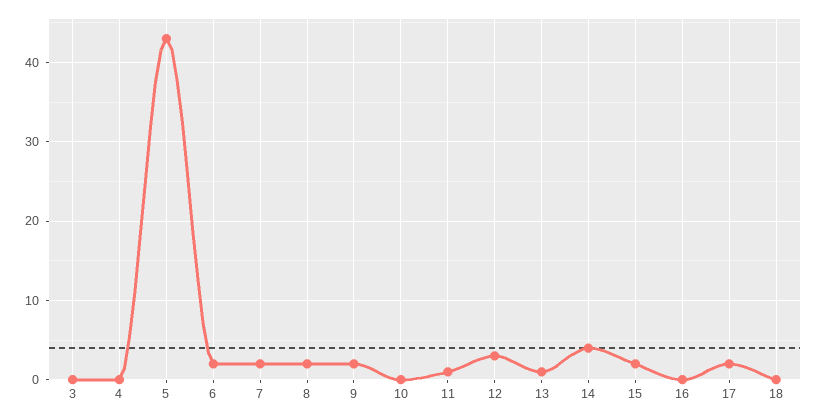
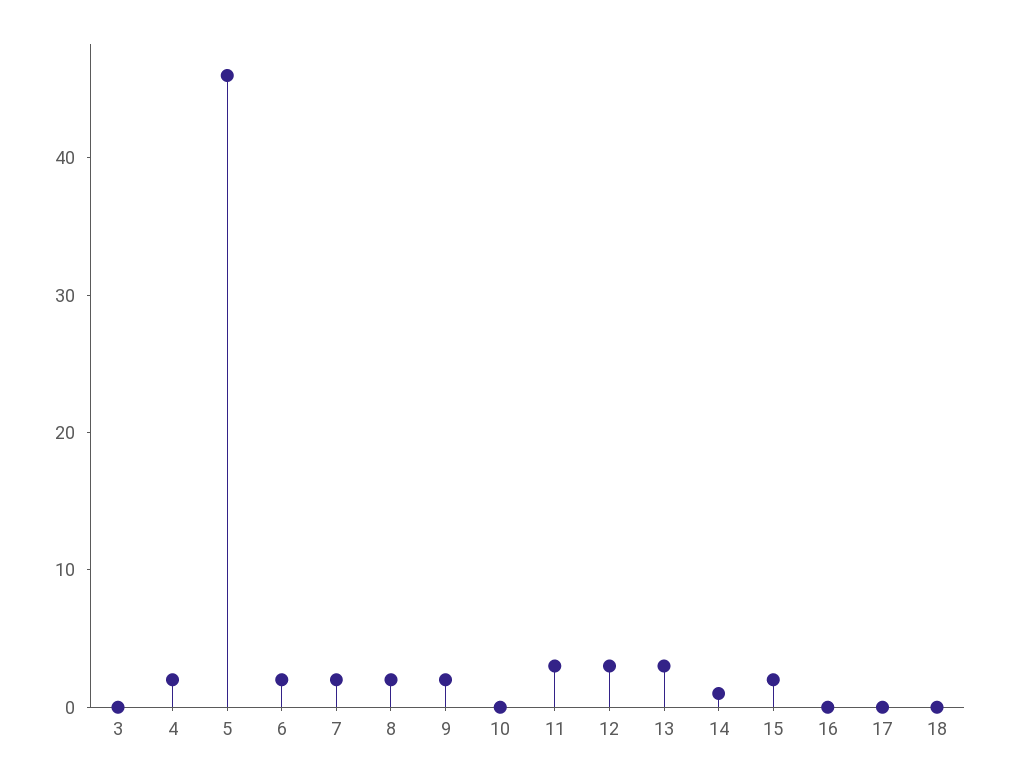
  {
    "3": 0,
-   "4": 0,
+   "4": 2,
-   "5": 43,
+   "5": 46,
    "6": 2,
    "7": 2,
    "8": 2,
    "9": 2,
    "10": 0,
-   "11": 1,
+   "11": 3,
    "12": 3,
-   "13": 1,
+   "13": 3,
-   "14": 4,
+   "14": 1,
    "15": 2,
    "16": 0,
-   "17": 2,
+   "17": 0,
    "18": 0
  }

